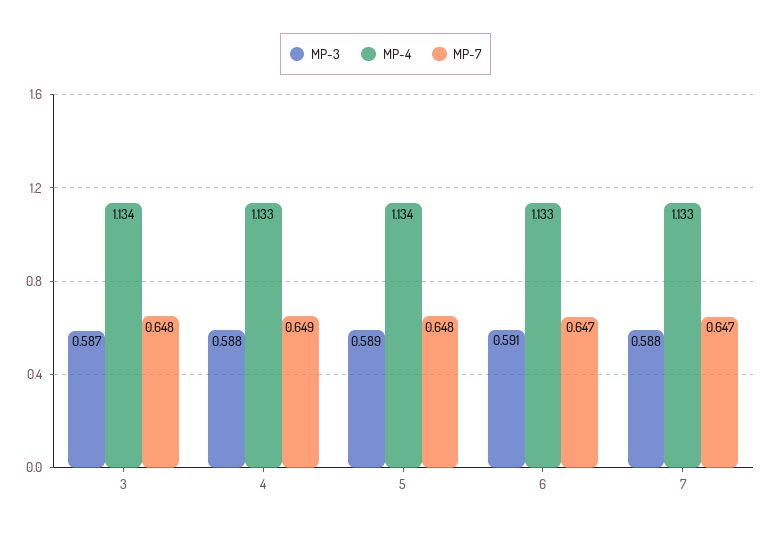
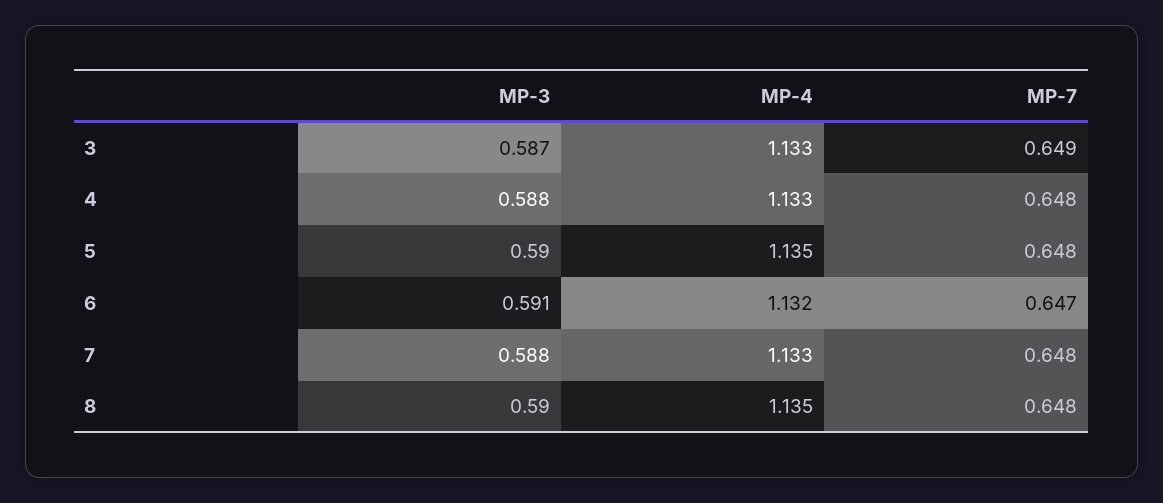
  {
    "MP-3": {
      "3": 0.587,
      "4": 0.588,
-     "5": 0.589,
+     "5": 0.59,
      "6": 0.591,
-     "7": 0.588
+     "7": 0.588,
+     "8": 0.59
    },
    "MP-4": {
-     "3": 1.134,
+     "3": 1.133,
      "4": 1.133,
-     "5": 1.134,
+     "5": 1.135,
-     "6": 1.133,
+     "6": 1.132,
-     "7": 1.133
+     "7": 1.133,
+     "8": 1.135
    },
    "MP-7": {
-     "3": 0.648,
+     "3": 0.649,
-     "4": 0.649,
+     "4": 0.648,
      "5": 0.648,
      "6": 0.647,
-     "7": 0.647
+     "7": 0.648,
+     "8": 0.648
    }
  }

